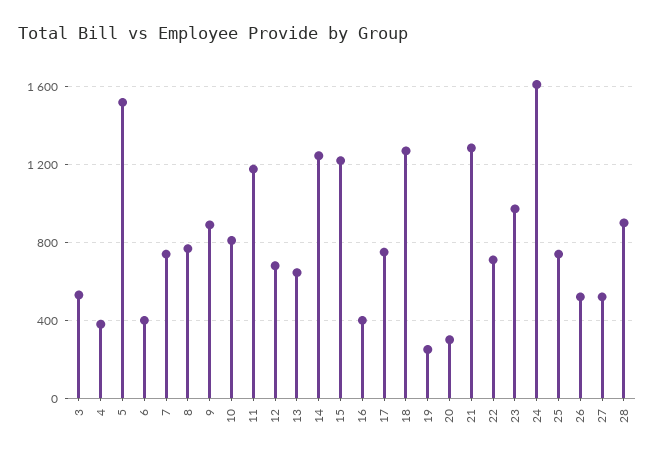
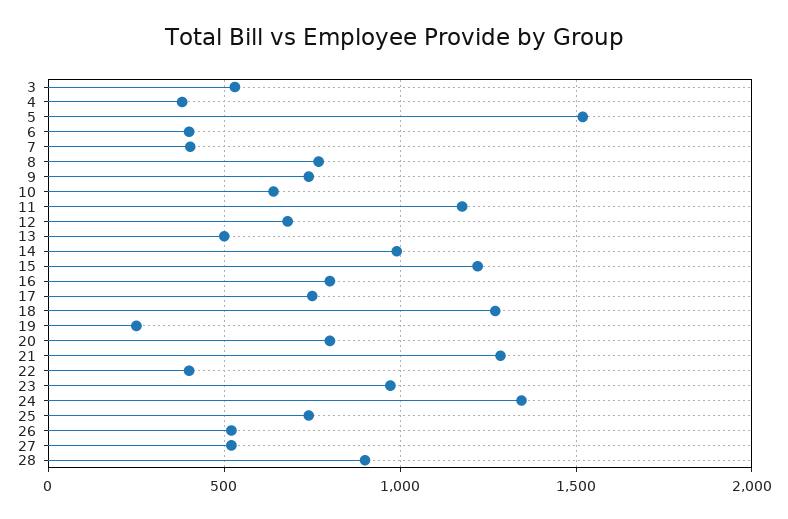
  {
    "3": 550,
    "4": 400,
    "5": 1500,
    "6": 400,
-   "7": 750,
+   "7": 400,
    "8": 750,
-   "9": 900,
+   "9": 750,
-   "10": 800,
+   "10": 650,
    "11": 1200,
    "12": 700,
-   "13": 650,
+   "13": 500,
-   "14": 1250,
+   "14": 1000,
    "15": 1200,
-   "16": 400,
+   "16": 800,
    "17": 750,
    "18": 1250,
    "19": 250,
-   "20": 300,
+   "20": 800,
    "21": 1300,
-   "22": 700,
+   "22": 400,
    "23": 950,
-   "24": 1600,
+   "24": 1350,
    "25": 750,
    "26": 500,
    "27": 500,
    "28": 900
  }

